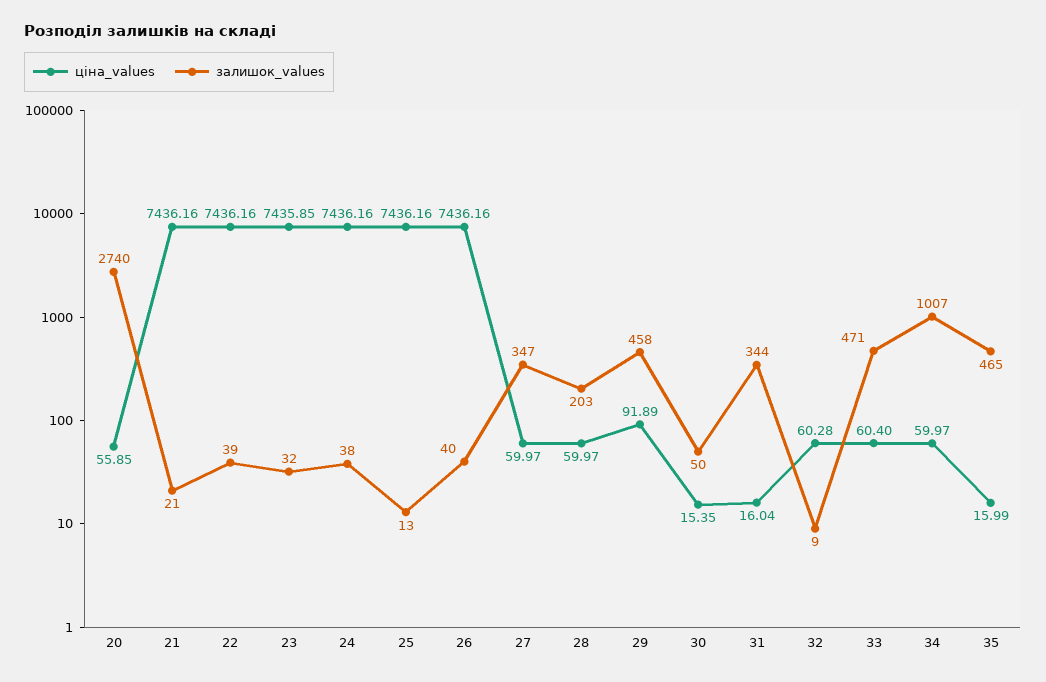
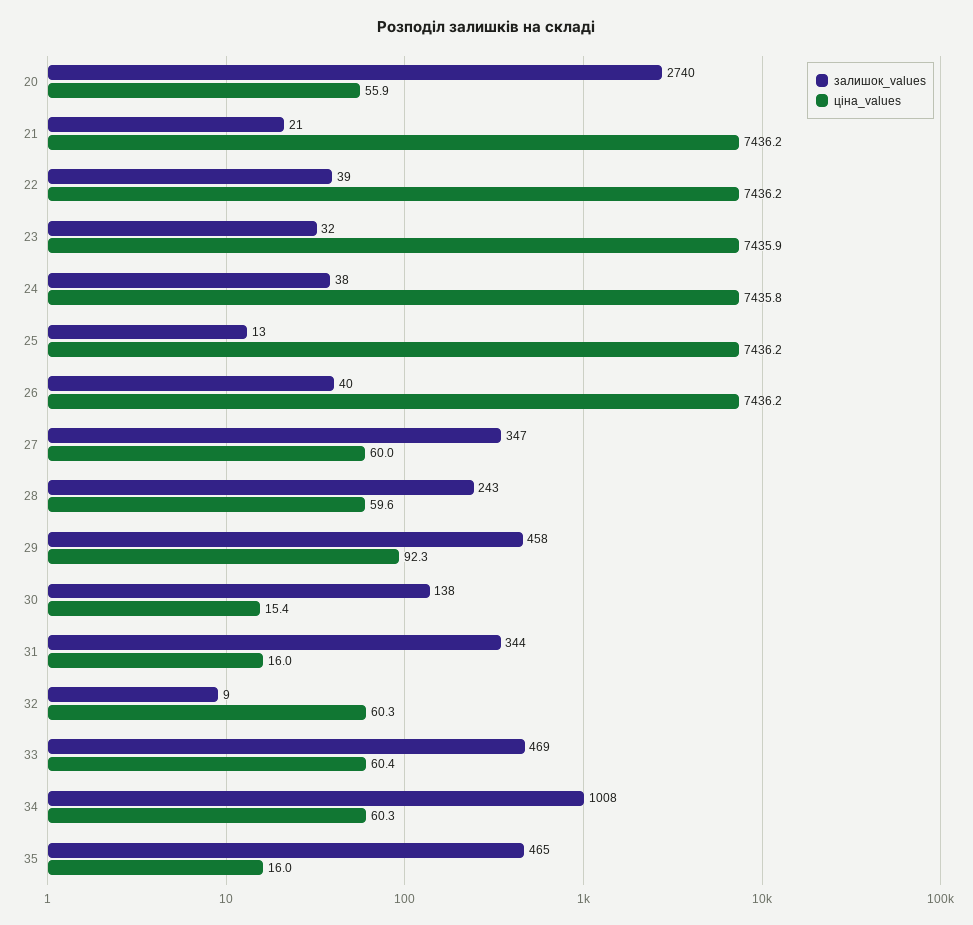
  {
    "ціна_values": {
      "20": 55.85,
      "21": 7436.16,
      "22": 7436.16,
      "23": 7435.85,
-     "24": 7436.16,
+     "24": 7435.8,
      "25": 7436.16,
      "26": 7436.16,
      "27": 59.97,
-     "28": 59.97,
+     "28": 59.6,
-     "29": 91.89,
+     "29": 92.3,
      "30": 15.35,
      "31": 16.04,
      "32": 60.28,
      "33": 60.4,
-     "34": 59.97,
+     "34": 60.3,
      "35": 15.99
    },
    "залишок_values": {
      "20": 2740,
      "21": 21,
      "22": 39,
      "23": 32,
      "24": 38,
      "25": 13,
      "26": 40,
      "27": 347,
-     "28": 203,
+     "28": 243,
      "29": 458,
-     "30": 50,
+     "30": 138,
      "31": 344,
      "32": 9,
-     "33": 471,
+     "33": 469,
-     "34": 1007,
+     "34": 1008,
      "35": 465
    }
  }

